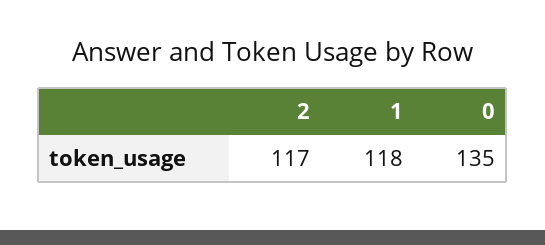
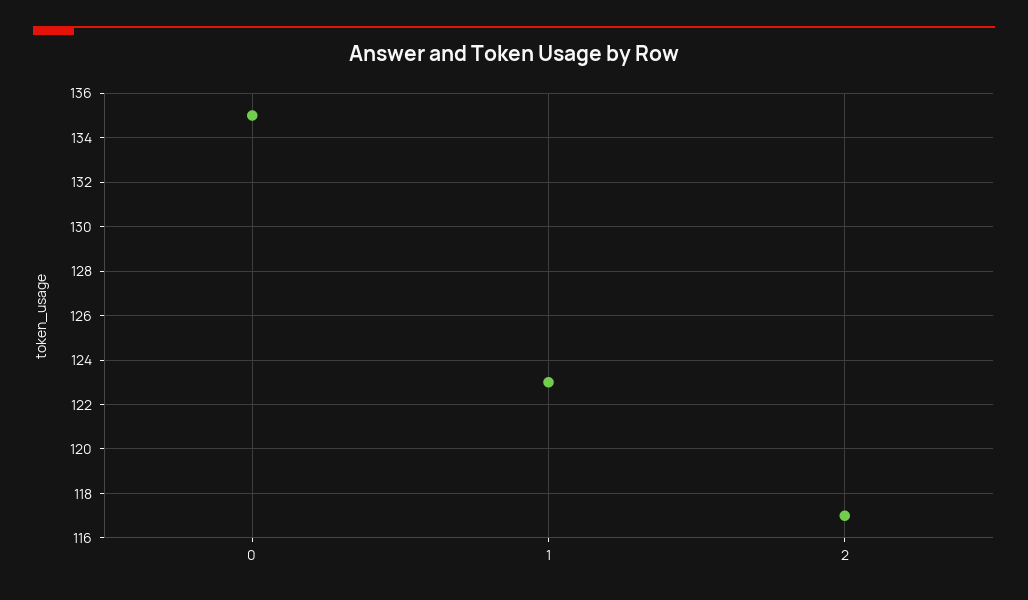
  {
    "2": 117,
-   "1": 118,
+   "1": 123,
    "0": 135
  }

